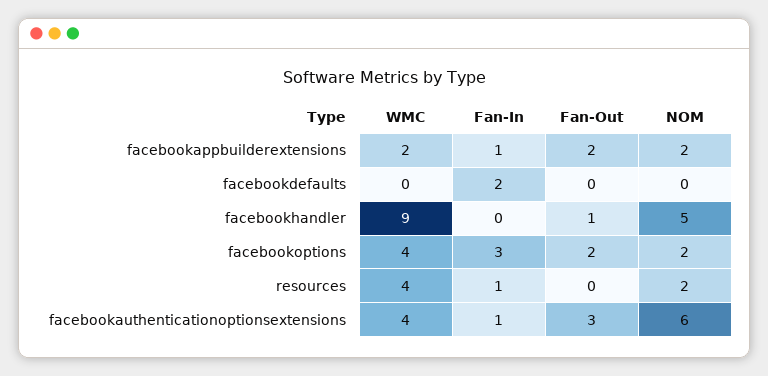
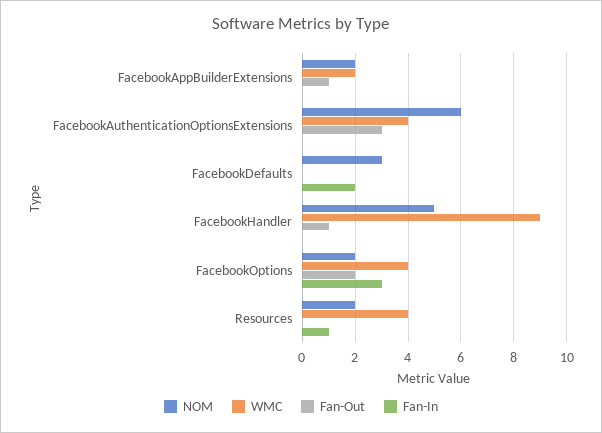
  {
    "WMC": {
      "facebookappbuilderextensions": 2,
      "facebookdefaults": 0,
      "facebookhandler": 9,
      "facebookoptions": 4,
      "resources": 4,
      "facebookauthenticationoptionsextensions": 4
    },
    "Fan-In": {
-     "facebookappbuilderextensions": 1,
+     "facebookappbuilderextensions": 0,
      "facebookdefaults": 2,
      "facebookhandler": 0,
      "facebookoptions": 3,
      "resources": 1,
-     "facebookauthenticationoptionsextensions": 1
+     "facebookauthenticationoptionsextensions": 0
    },
    "Fan-Out": {
-     "facebookappbuilderextensions": 2,
+     "facebookappbuilderextensions": 1,
      "facebookdefaults": 0,
      "facebookhandler": 1,
      "facebookoptions": 2,
      "resources": 0,
      "facebookauthenticationoptionsextensions": 3
    },
    "NOM": {
      "facebookappbuilderextensions": 2,
-     "facebookdefaults": 0,
+     "facebookdefaults": 3,
      "facebookhandler": 5,
      "facebookoptions": 2,
      "resources": 2,
      "facebookauthenticationoptionsextensions": 6
    }
  }

